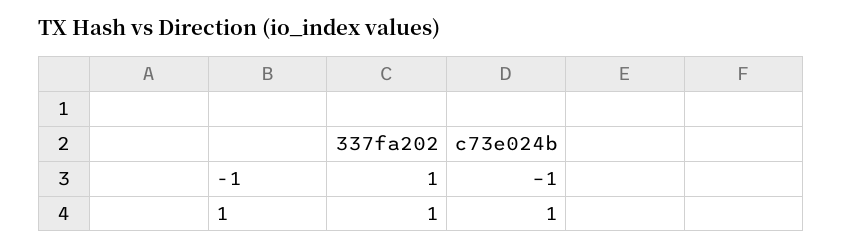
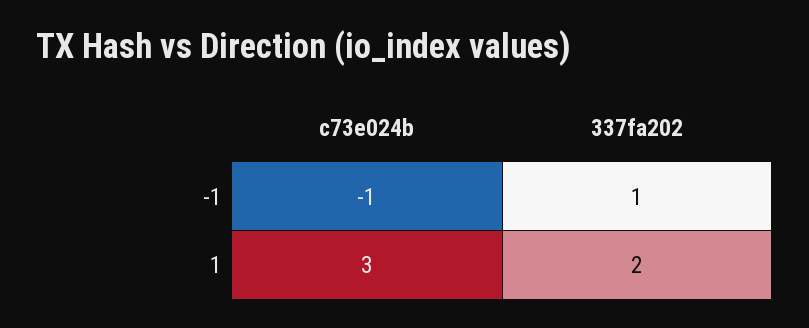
  {
    "337fa202": {
      "-1": 1,
-     "1": 1
+     "1": 2
    },
    "c73e024b": {
      "-1": -1,
-     "1": 1
+     "1": 3
    }
  }

